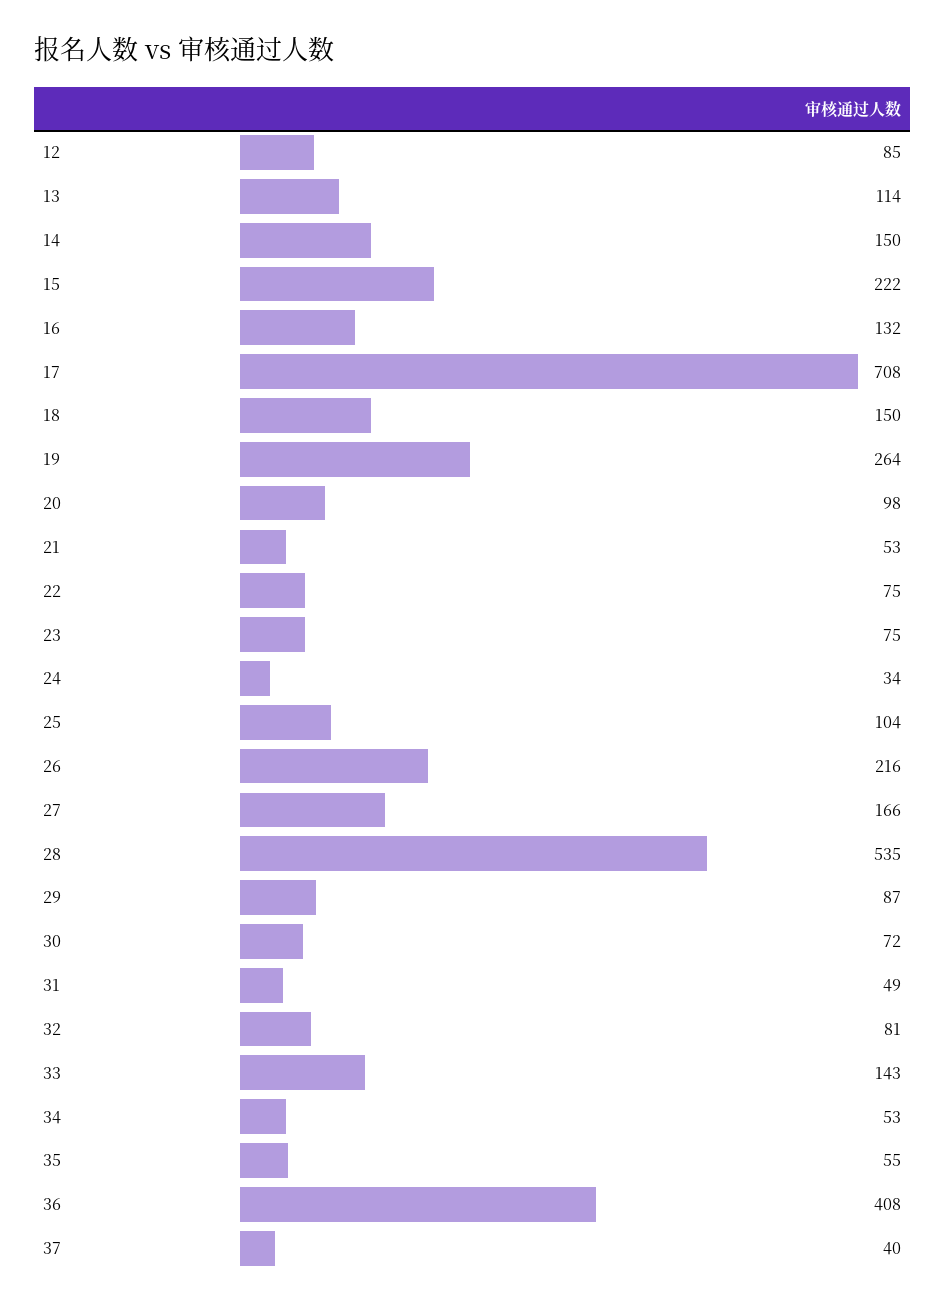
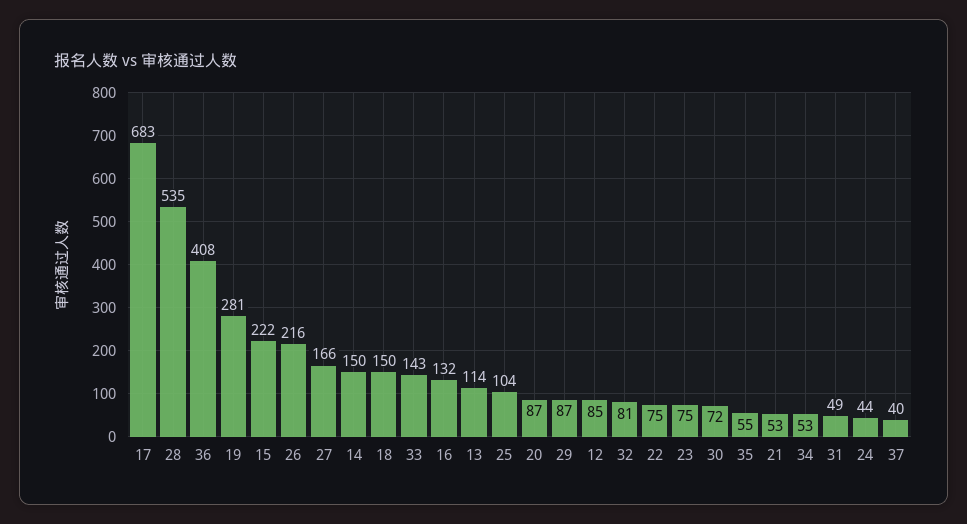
  {
    "12": 85,
    "13": 114,
    "14": 150,
    "15": 222,
    "16": 132,
-   "17": 708,
+   "17": 683,
    "18": 150,
-   "19": 264,
+   "19": 281,
-   "20": 98,
+   "20": 87,
    "21": 53,
    "22": 75,
    "23": 75,
-   "24": 34,
+   "24": 44,
    "25": 104,
    "26": 216,
    "27": 166,
    "28": 535,
    "29": 87,
    "30": 72,
    "31": 49,
    "32": 81,
    "33": 143,
    "34": 53,
    "35": 55,
    "36": 408,
    "37": 40
  }

